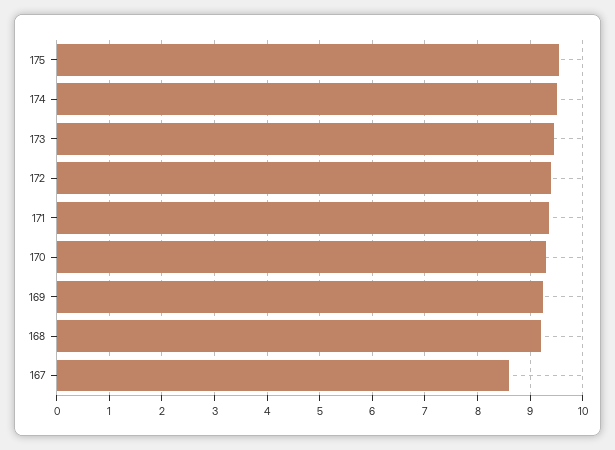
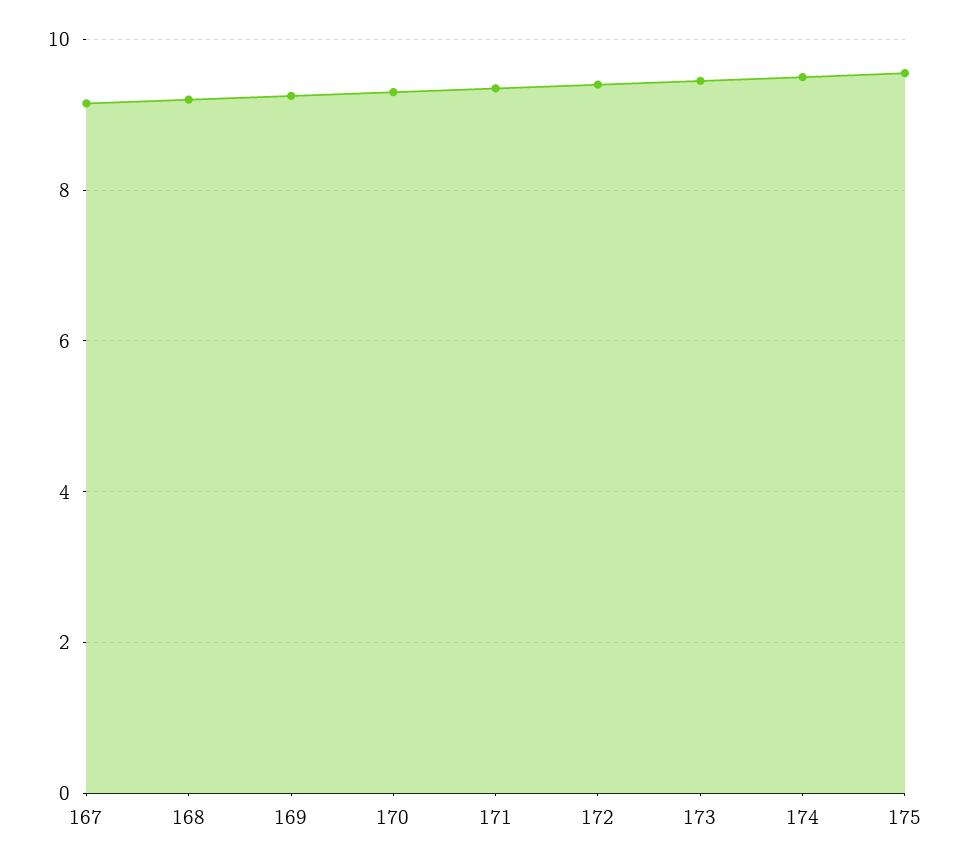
  {
    "175": 9.6,
    "174": 9.6,
    "173": 9.4,
    "172": 9.4,
    "171": 9.4,
    "170": 9.4,
    "169": 9.2,
    "168": 9.2,
-   "167": 8.6
+   "167": 9.2
  }

